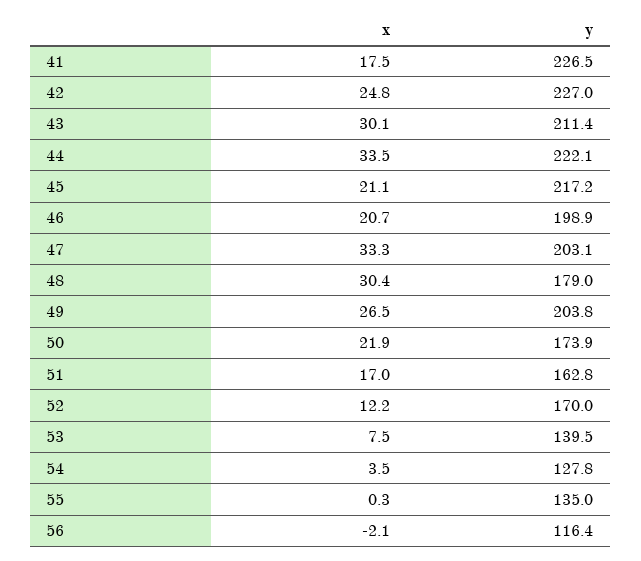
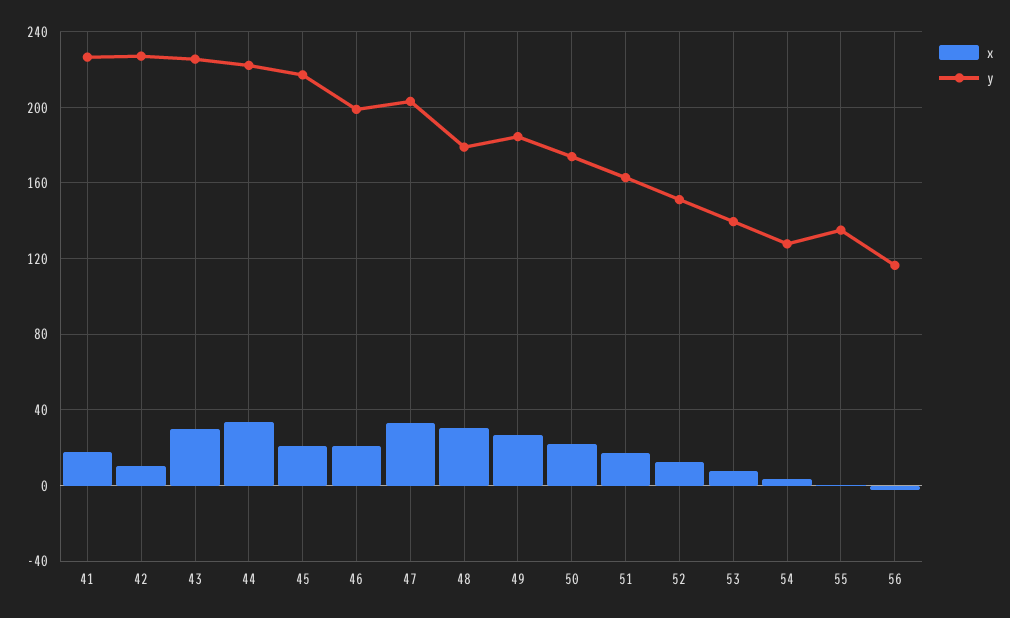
  {
    "x": {
      "41": 17.5,
-     "42": 24.8,
+     "42": 10,
      "43": 30.1,
      "44": 33.5,
      "45": 21.1,
      "46": 20.7,
      "47": 33.3,
      "48": 30.4,
      "49": 26.5,
      "50": 21.9,
      "51": 17,
      "52": 12.2,
      "53": 7.5,
      "54": 3.5,
      "55": 0.3,
      "56": -2.1
    },
    "y": {
      "41": 226.5,
      "42": 227,
-     "43": 211.4,
+     "43": 225,
      "44": 222.1,
      "45": 217.2,
      "46": 198.9,
      "47": 203.1,
      "48": 179,
-     "49": 203.8,
+     "49": 185,
      "50": 173.9,
      "51": 162.8,
-     "52": 170,
+     "52": 150,
      "53": 139.5,
      "54": 127.8,
      "55": 135,
      "56": 116.4
    }
  }

